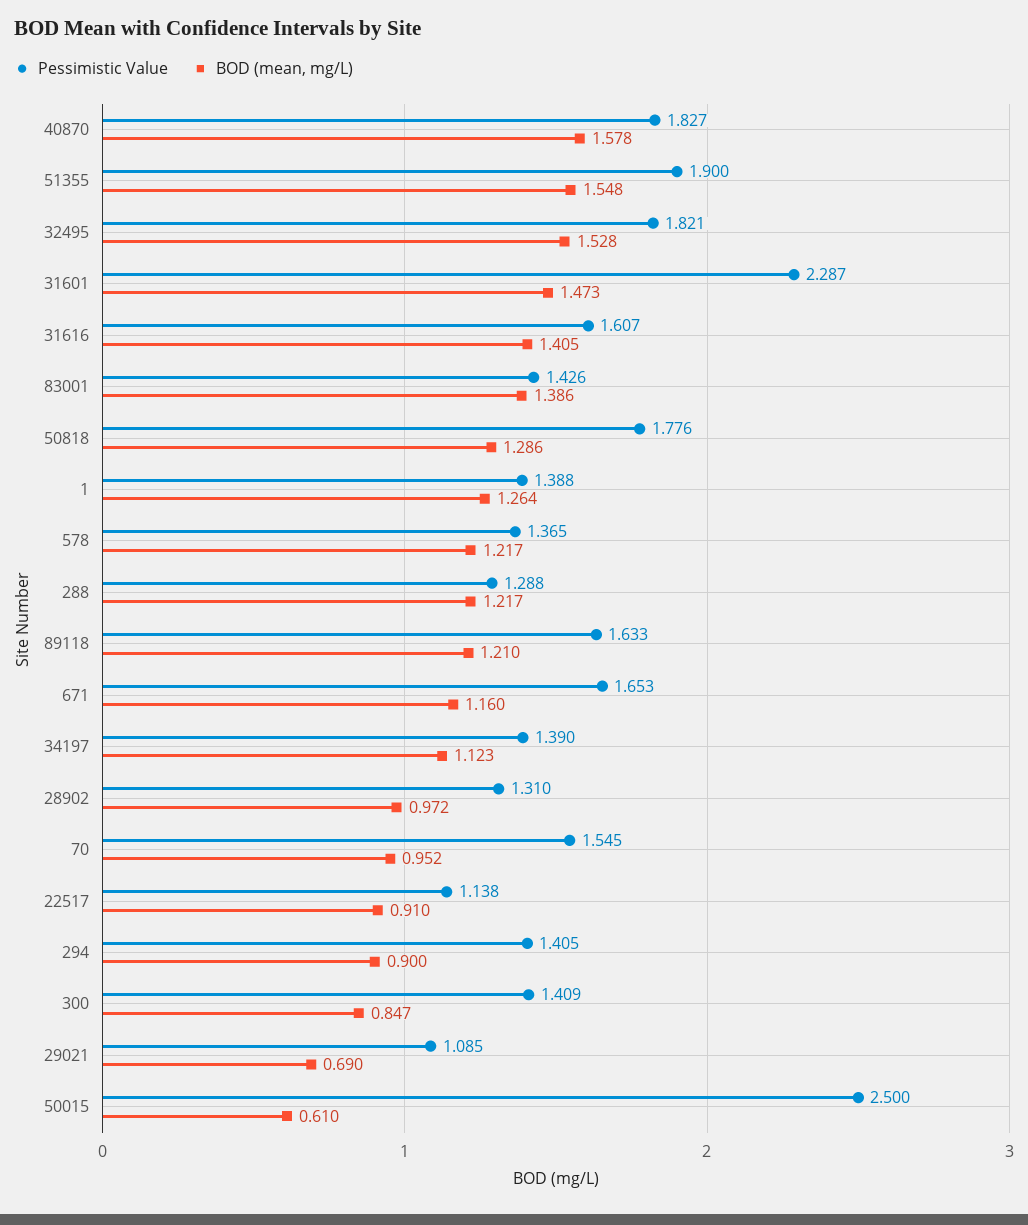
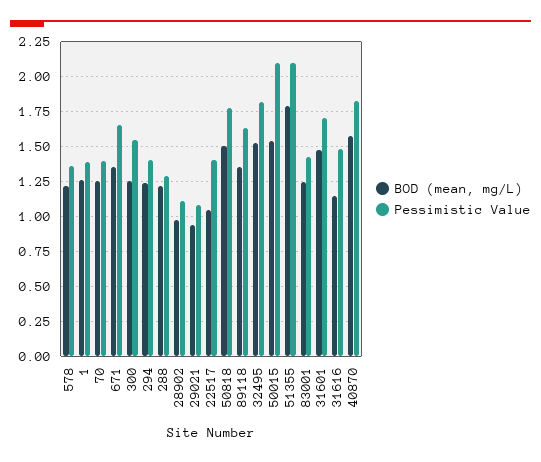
  {
    "Pessimistic Value": {
      "40870": 1.827,
-     "51355": 1.9,
+     "51355": 2.1,
      "32495": 1.821,
-     "31601": 2.287,
+     "31601": 1.7,
-     "31616": 1.607,
+     "31616": 1.5,
      "83001": 1.426,
      "50818": 1.776,
      "1": 1.388,
      "578": 1.365,
      "288": 1.288,
      "89118": 1.633,
      "671": 1.653,
-     "34197": 1.39,
-     "28902": 1.31,
+     "28902": 1.1,
-     "70": 1.545,
+     "70": 1.4,
-     "22517": 1.138,
+     "22517": 1.4,
      "294": 1.405,
-     "300": 1.409,
+     "300": 1.55,
      "29021": 1.085,
-     "50015": 2.5
+     "50015": 2.1
    },
    "BOD (mean, mg/L)": {
      "40870": 1.578,
-     "51355": 1.548,
+     "51355": 1.8,
      "32495": 1.528,
      "31601": 1.473,
-     "31616": 1.405,
+     "31616": 1.15,
-     "83001": 1.386,
+     "83001": 1.25,
-     "50818": 1.286,
+     "50818": 1.5,
      "1": 1.264,
      "578": 1.217,
      "288": 1.217,
-     "89118": 1.21,
+     "89118": 1.35,
-     "671": 1.16,
+     "671": 1.35,
-     "34197": 1.123,
      "28902": 0.972,
-     "70": 0.952,
+     "70": 1.25,
-     "22517": 0.91,
+     "22517": 1.05,
-     "294": 0.9,
+     "294": 1.25,
-     "300": 0.847,
+     "300": 1.25,
-     "29021": 0.69,
+     "29021": 0.95,
-     "50015": 0.61
+     "50015": 1.55
    }
  }

